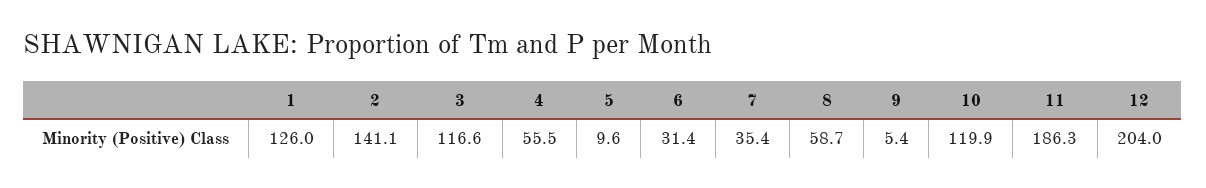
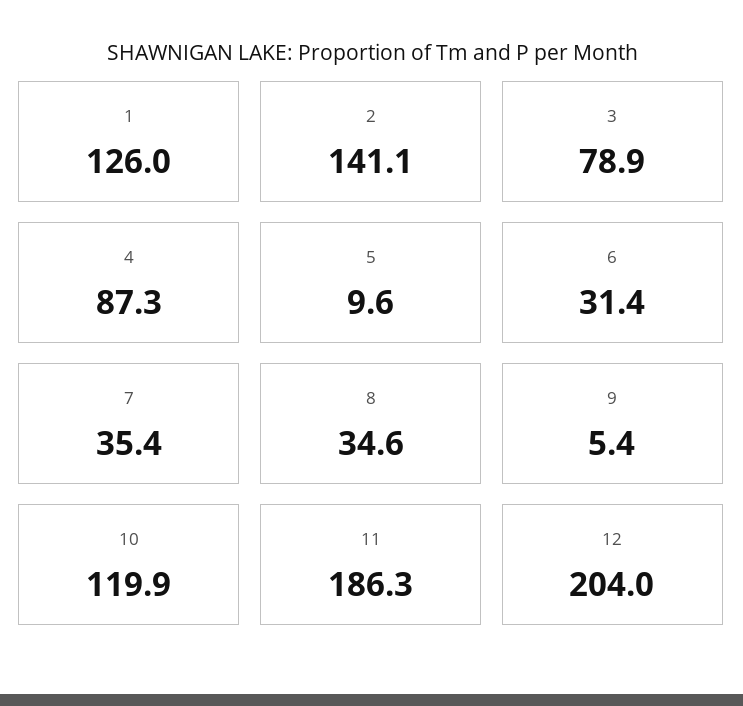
  {
    "1": 126,
    "2": 141.1,
-   "3": 116.6,
+   "3": 78.9,
-   "4": 55.5,
+   "4": 87.3,
    "5": 9.6,
    "6": 31.4,
    "7": 35.4,
-   "8": 58.7,
+   "8": 34.6,
    "9": 5.4,
    "10": 119.9,
    "11": 186.3,
    "12": 204
  }

